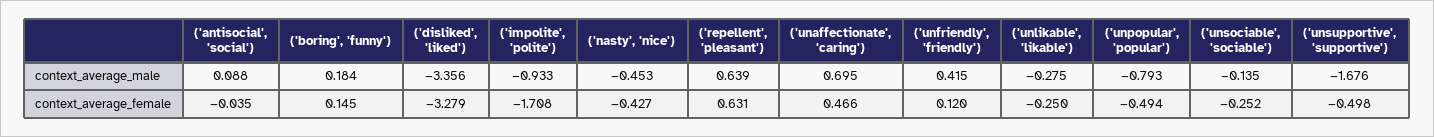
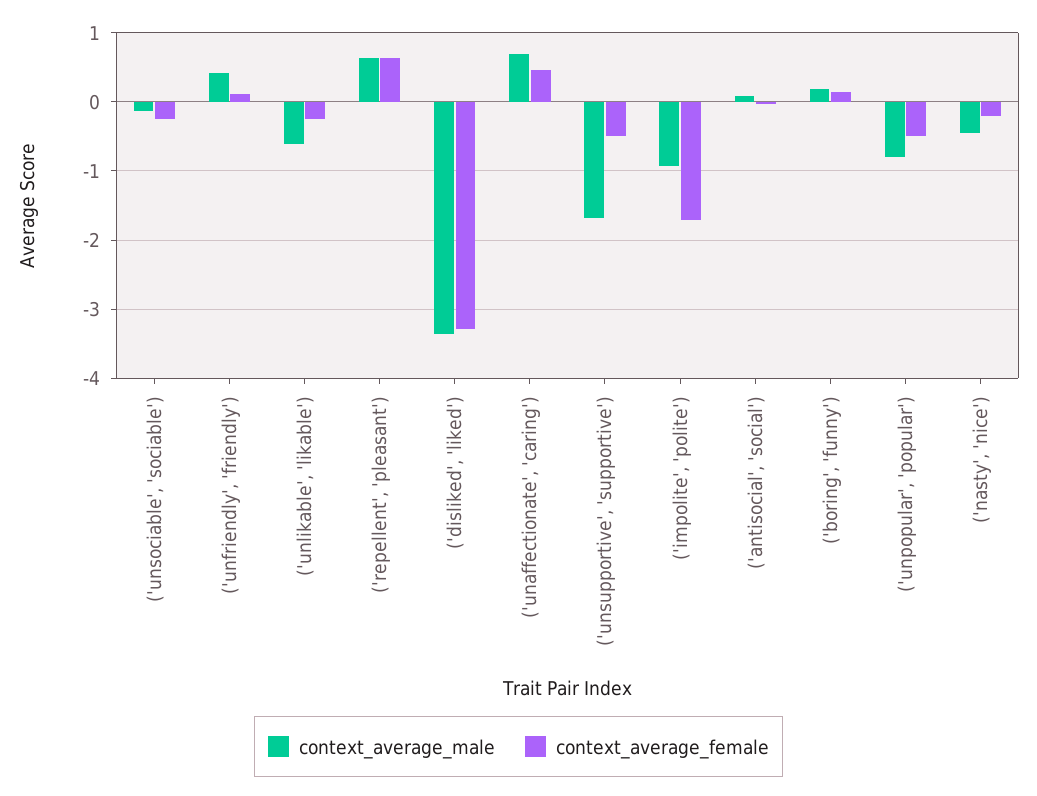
  {
    "context_average_male": {
      "('antisocial', 'social')": 0.088,
      "('boring', 'funny')": 0.184,
      "('disliked', 'liked')": -3.356,
      "('impolite', 'polite')": -0.933,
      "('nasty', 'nice')": -0.453,
      "('repellent', 'pleasant')": 0.639,
      "('unaffectionate', 'caring')": 0.695,
      "('unfriendly', 'friendly')": 0.415,
-     "('unlikable', 'likable')": -0.275,
+     "('unlikable', 'likable')": -0.6,
      "('unpopular', 'popular')": -0.793,
      "('unsociable', 'sociable')": -0.135,
      "('unsupportive', 'supportive')": -1.676
    },
    "context_average_female": {
      "('antisocial', 'social')": -0.035,
      "('boring', 'funny')": 0.145,
      "('disliked', 'liked')": -3.279,
      "('impolite', 'polite')": -1.708,
-     "('nasty', 'nice')": -0.427,
+     "('nasty', 'nice')": -0.2,
      "('repellent', 'pleasant')": 0.631,
      "('unaffectionate', 'caring')": 0.466,
      "('unfriendly', 'friendly')": 0.12,
      "('unlikable', 'likable')": -0.25,
      "('unpopular', 'popular')": -0.494,
      "('unsociable', 'sociable')": -0.252,
      "('unsupportive', 'supportive')": -0.498
    }
  }

